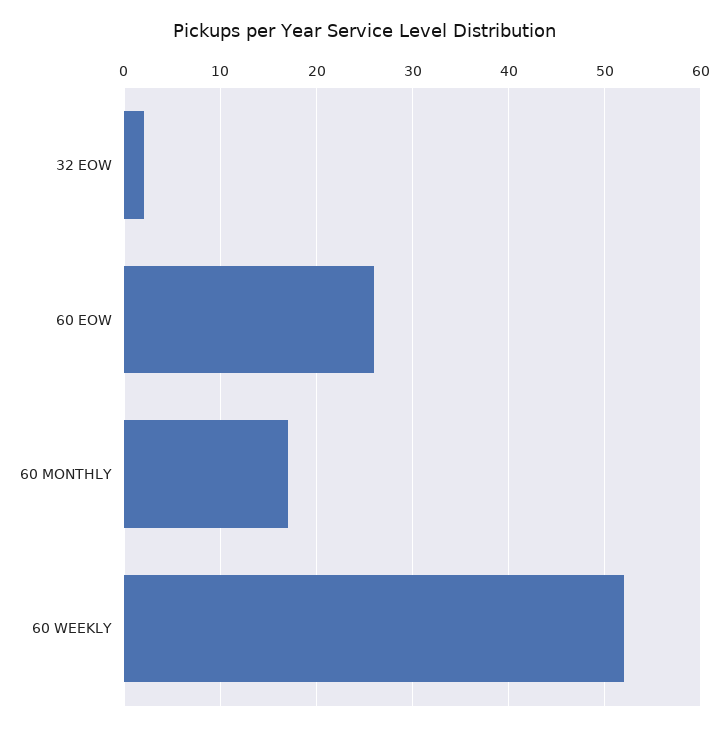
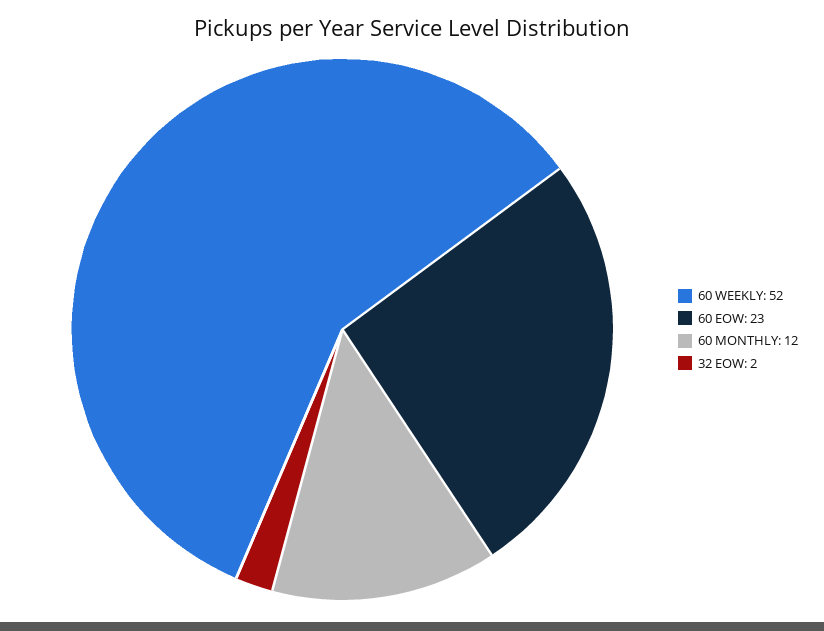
  {
    "32 EOW": 2,
-   "60 EOW": 26,
+   "60 EOW": 23,
-   "60 MONTHLY": 17,
+   "60 MONTHLY": 12,
    "60 WEEKLY": 52
  }

